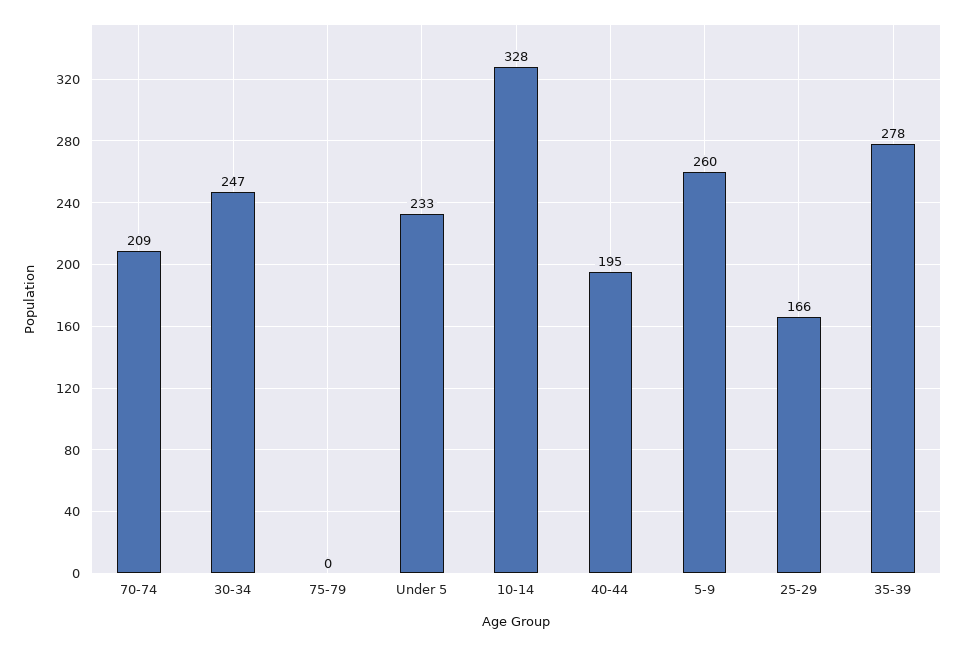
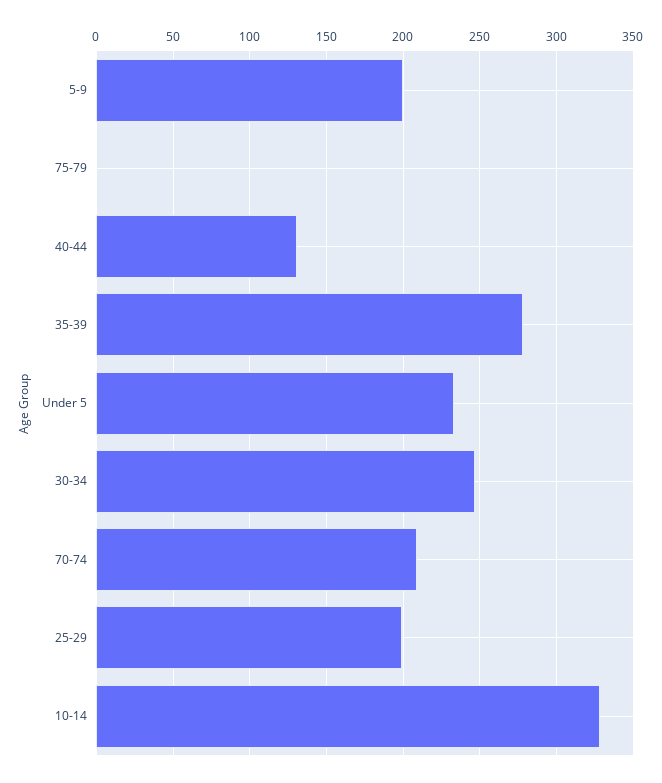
  {
    "70-74": 209,
    "30-34": 247,
    "75-79": 0,
    "Under 5": 233,
    "10-14": 328,
-   "40-44": 195,
+   "40-44": 130,
-   "5-9": 260,
+   "5-9": 200,
-   "25-29": 166,
+   "25-29": 200,
    "35-39": 278
  }

